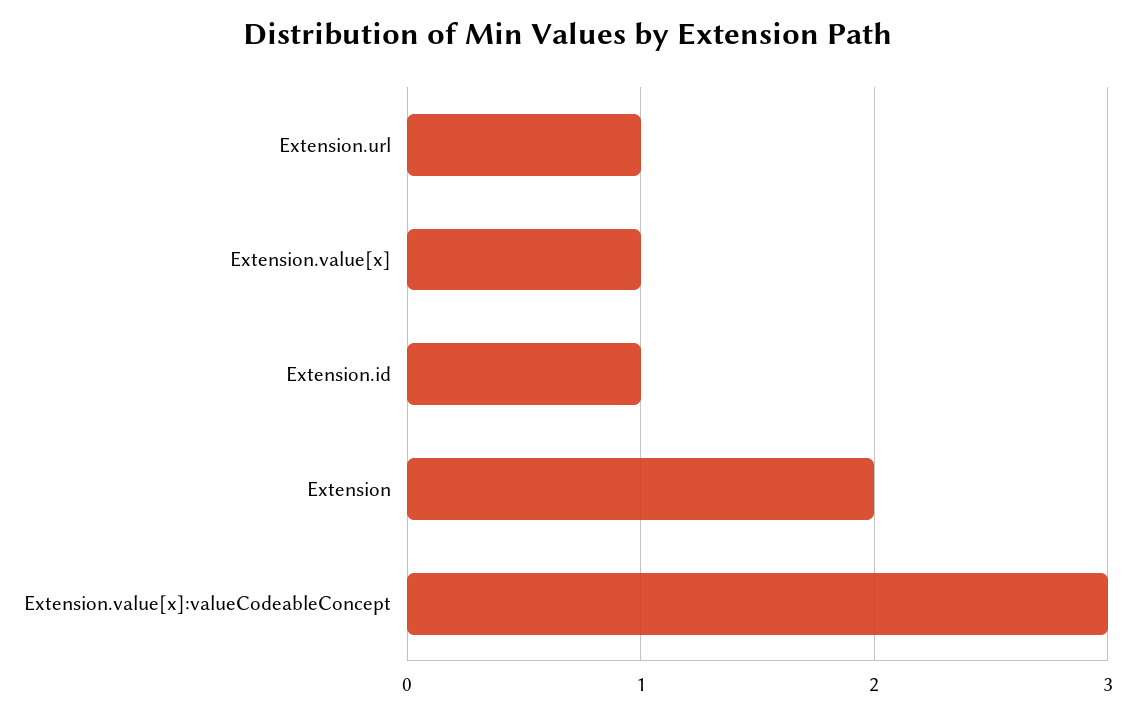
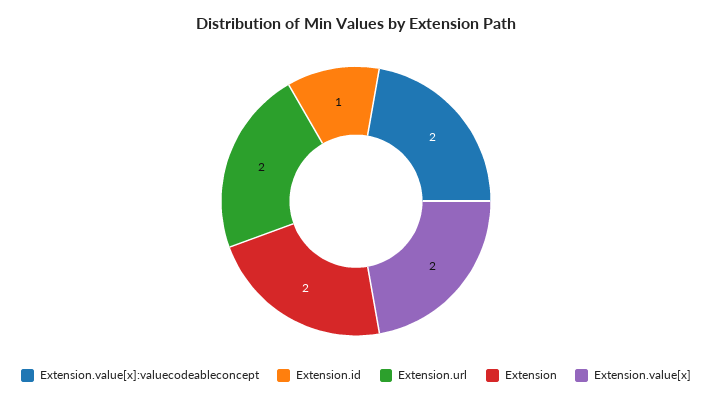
  {
-   "Extension.url": 1,
+   "Extension.url": 2,
-   "Extension.value[x]": 1,
+   "Extension.value[x]": 2,
    "Extension.id": 1,
    "Extension": 2,
-   "Extension.value[x]:valueCodeableConcept": 3
+   "Extension.value[x]:valueCodeableConcept": 2
  }

